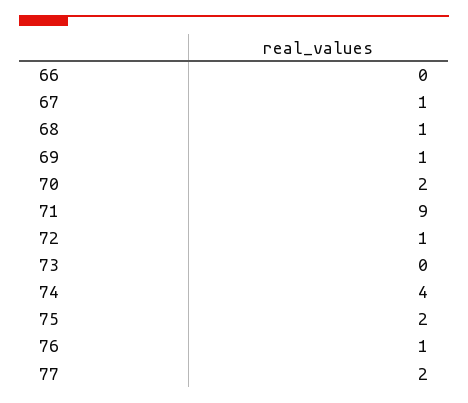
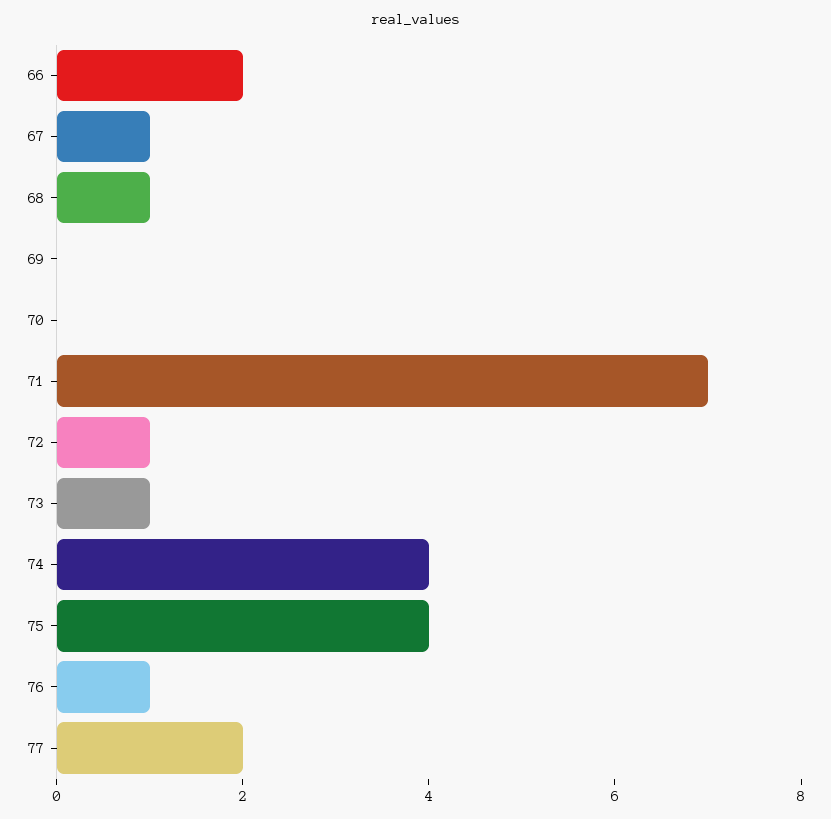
  {
-   "66": 0,
+   "66": 2,
    "67": 1,
    "68": 1,
-   "69": 1,
+   "69": 0,
-   "70": 2,
+   "70": 0,
-   "71": 9,
+   "71": 7,
    "72": 1,
-   "73": 0,
+   "73": 1,
    "74": 4,
-   "75": 2,
+   "75": 4,
    "76": 1,
    "77": 2
  }

